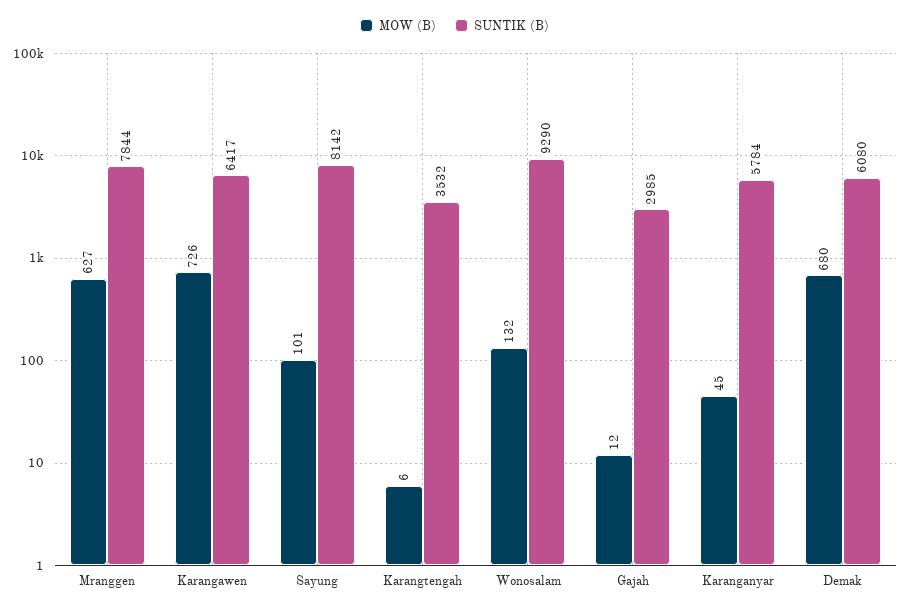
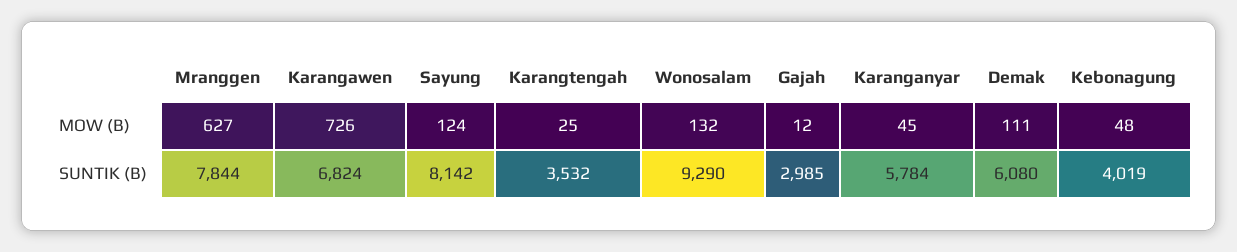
  {
    "MOW (B)": {
      "Mranggen": 627,
      "Karangawen": 726,
-     "Sayung": 101,
+     "Sayung": 124,
-     "Karangtengah": 6,
+     "Karangtengah": 25,
      "Wonosalam": 132,
      "Gajah": 12,
      "Karanganyar": 45,
-     "Demak": 680
+     "Demak": 111,
+     "Kebonagung": 48
    },
    "SUNTIK (B)": {
      "Mranggen": 7844,
-     "Karangawen": 6417,
+     "Karangawen": 6824,
      "Sayung": 8142,
      "Karangtengah": 3532,
      "Wonosalam": 9290,
      "Gajah": 2985,
      "Karanganyar": 5784,
-     "Demak": 6080
+     "Demak": 6080,
+     "Kebonagung": 4019
    }
  }

